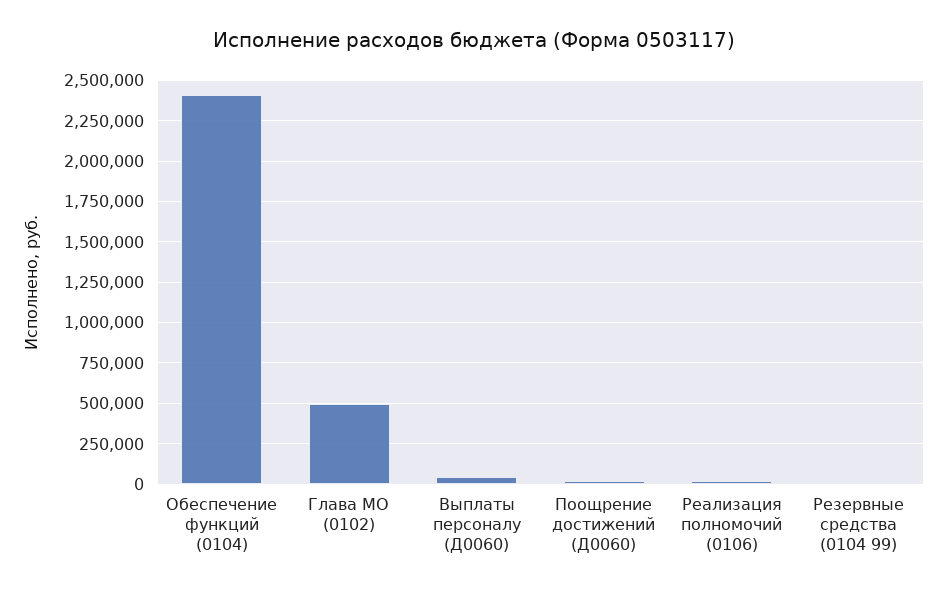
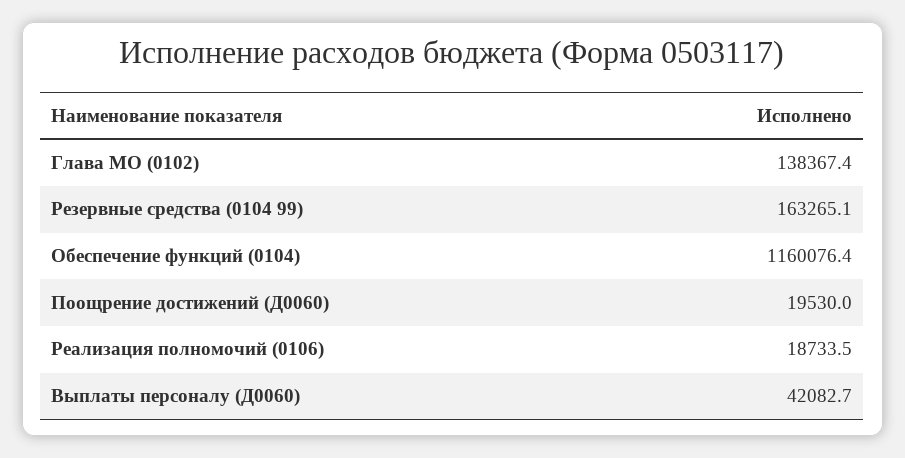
  {
-   "Обеспечение функций (0104)": 2400000,
+   "Обеспечение функций (0104)": 1160076.4,
-   "Глава МО (0102)": 500000,
+   "Глава МО (0102)": 138367.4,
    "Выплаты персоналу (Д0060)": 42082.7,
    "Поощрение достижений (Д0060)": 19530,
    "Реализация полномочий (0106)": 18733.5,
-   "Резервные средства (0104 99)": 0
+   "Резервные средства (0104 99)": 163265.1
  }

